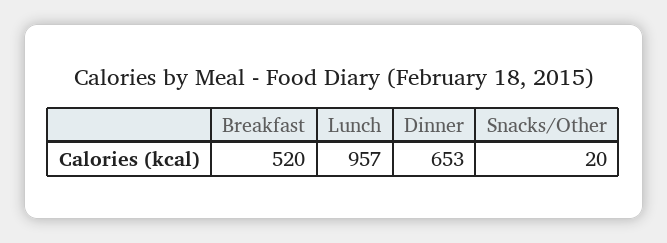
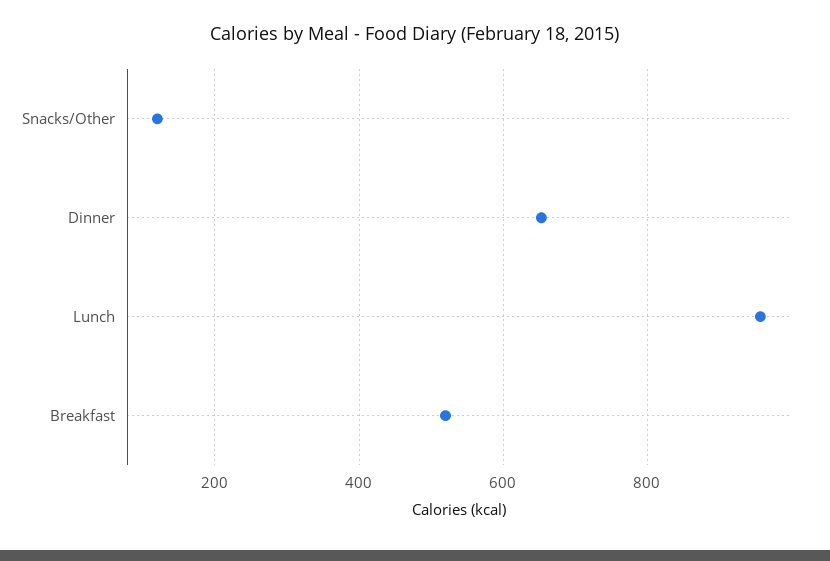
  {
    "Breakfast": 520,
    "Lunch": 957,
    "Dinner": 653,
-   "Snacks/Other": 20
+   "Snacks/Other": 120
  }

